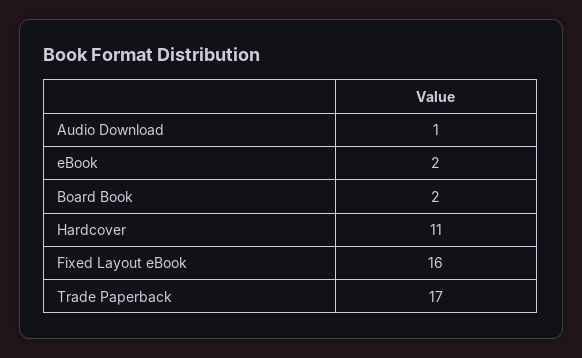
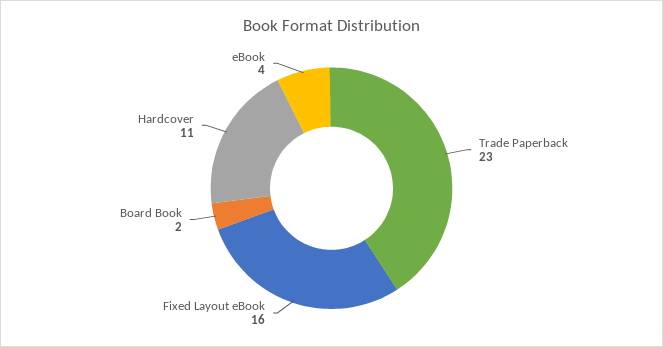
  {
-   "Audio Download": 1,
-   "eBook": 2,
+   "eBook": 4,
    "Board Book": 2,
    "Hardcover": 11,
    "Fixed Layout eBook": 16,
-   "Trade Paperback": 17
+   "Trade Paperback": 23
  }

